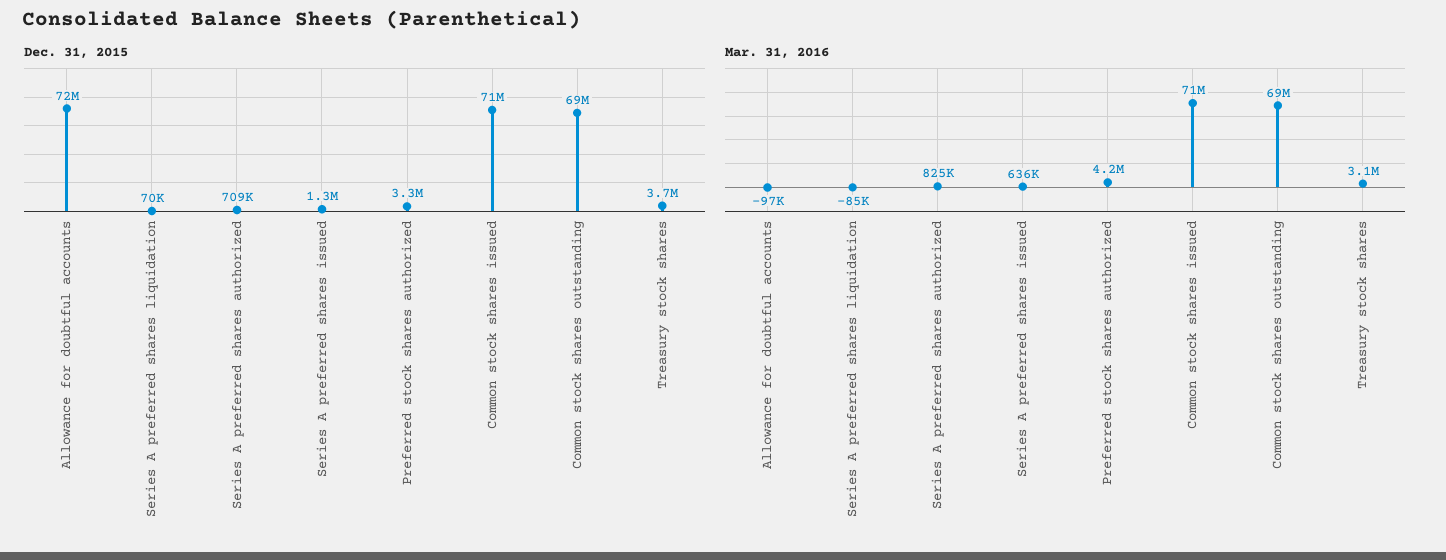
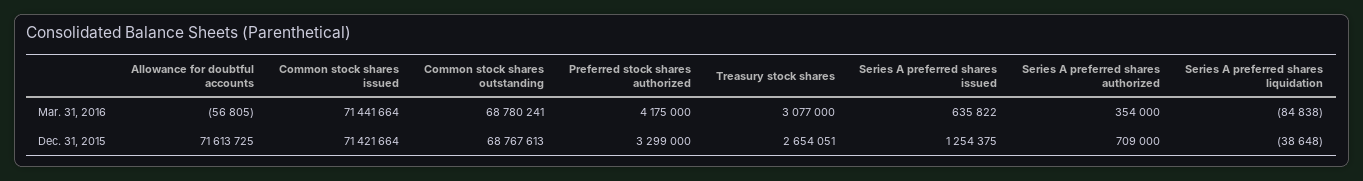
  {
    "Dec. 31, 2015": {
      "Allowance for doubtful accounts": 71613725,
-     "Series A preferred shares liquidation": 70000,
+     "Series A preferred shares liquidation": -38648,
      "Series A preferred shares authorized": 709000,
      "Series A preferred shares issued": 1254375,
      "Preferred stock shares authorized": 3299000,
      "Common stock shares issued": 71421664,
      "Common stock shares outstanding": 68767613,
-     "Treasury stock shares": 3700000
+     "Treasury stock shares": 2654051
    },
    "Mar. 31, 2016": {
-     "Allowance for doubtful accounts": -97000,
+     "Allowance for doubtful accounts": -56805,
      "Series A preferred shares liquidation": -84838,
-     "Series A preferred shares authorized": 825000,
+     "Series A preferred shares authorized": 354000,
      "Series A preferred shares issued": 635822,
      "Preferred stock shares authorized": 4175000,
      "Common stock shares issued": 71441664,
      "Common stock shares outstanding": 68780241,
      "Treasury stock shares": 3077000
    }
  }

